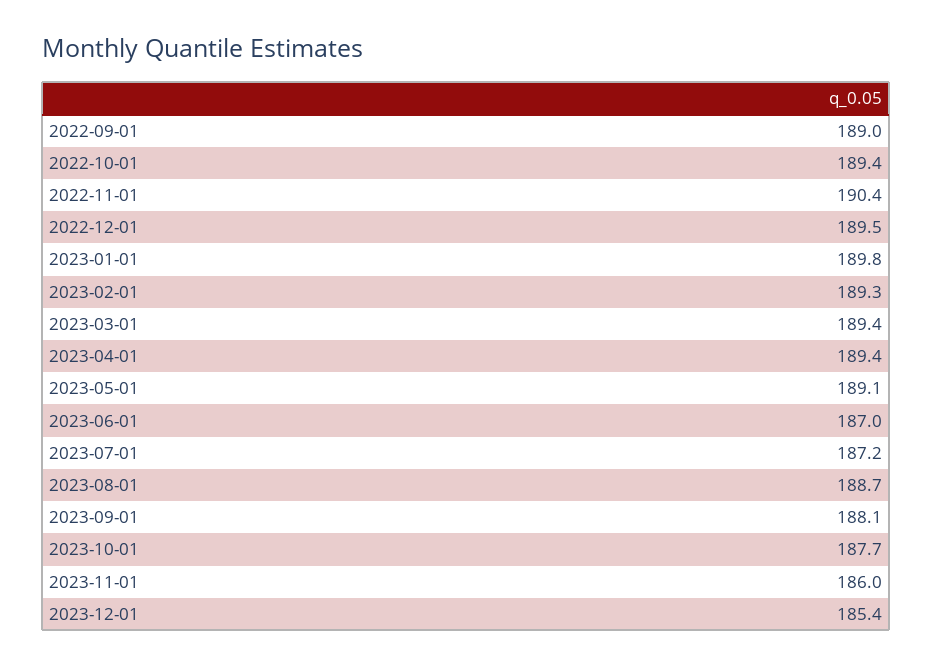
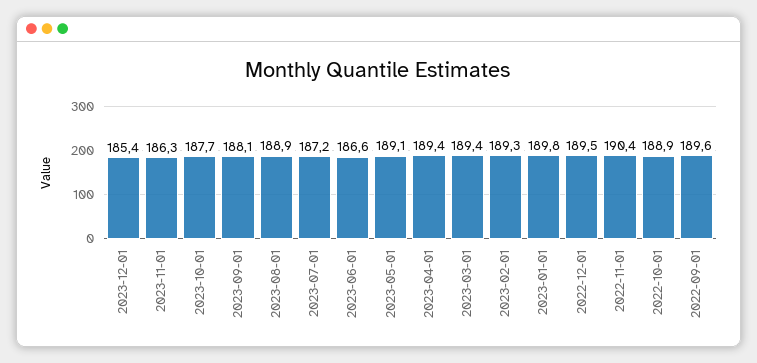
  {
-   "2022-09-01": 189,
+   "2022-09-01": 189.6,
-   "2022-10-01": 189.4,
+   "2022-10-01": 188.9,
    "2022-11-01": 190.4,
    "2022-12-01": 189.5,
    "2023-01-01": 189.8,
    "2023-02-01": 189.3,
    "2023-03-01": 189.4,
    "2023-04-01": 189.4,
    "2023-05-01": 189.1,
-   "2023-06-01": 187,
+   "2023-06-01": 186.6,
    "2023-07-01": 187.2,
-   "2023-08-01": 188.7,
+   "2023-08-01": 188.9,
    "2023-09-01": 188.1,
    "2023-10-01": 187.7,
-   "2023-11-01": 186,
+   "2023-11-01": 186.3,
    "2023-12-01": 185.4
  }

